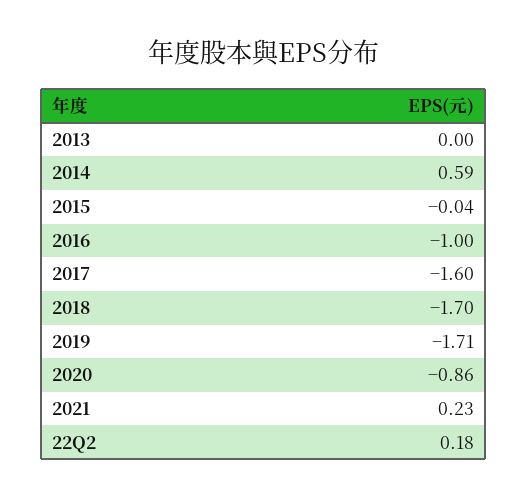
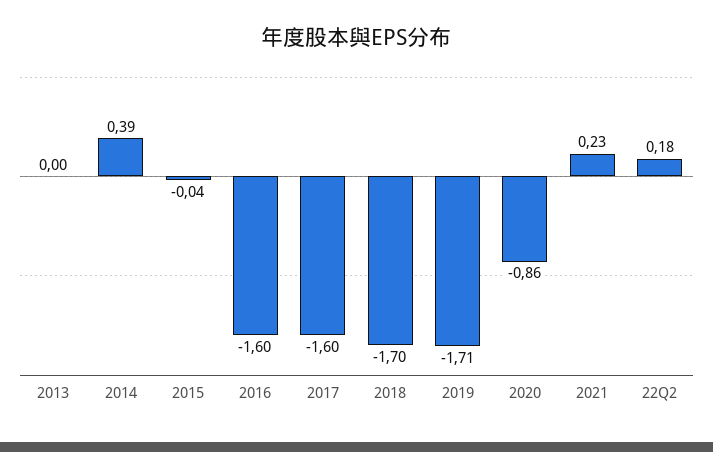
  {
    "2013": 0,
-   "2014": 0.59,
+   "2014": 0.39,
    "2015": -0.04,
-   "2016": -1,
+   "2016": -1.6,
    "2017": -1.6,
    "2018": -1.7,
    "2019": -1.71,
    "2020": -0.86,
    "2021": 0.23,
    "22Q2": 0.18
  }

